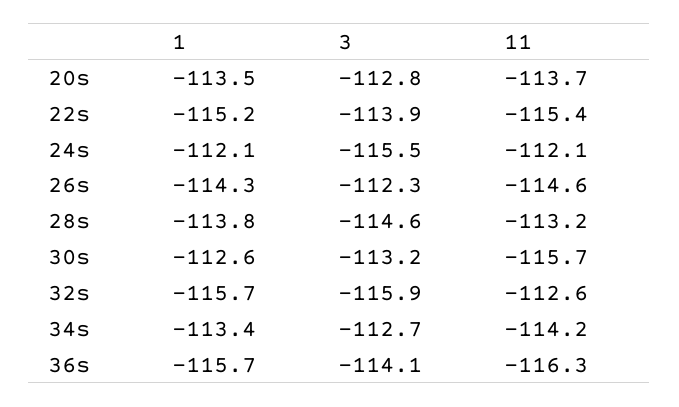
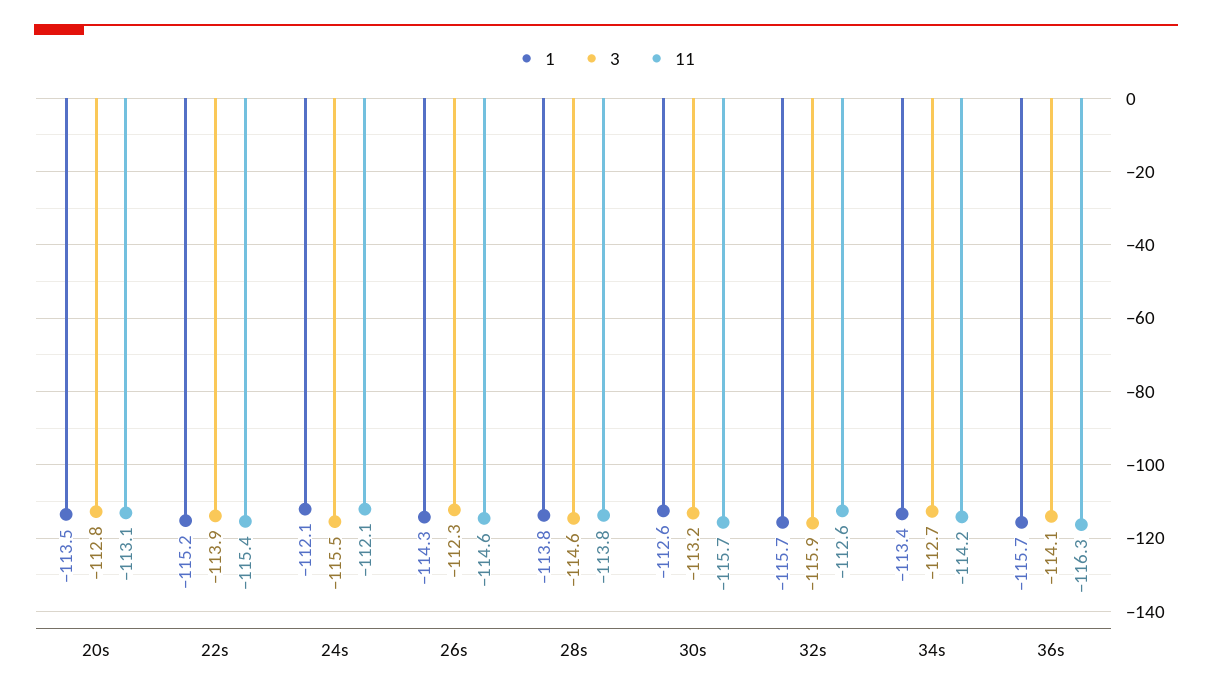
  {
    "1": {
      "20s": -113.5,
      "22s": -115.2,
      "24s": -112.1,
      "26s": -114.3,
      "28s": -113.8,
      "30s": -112.6,
      "32s": -115.7,
      "34s": -113.4,
      "36s": -115.7
    },
    "3": {
      "20s": -112.8,
      "22s": -113.9,
      "24s": -115.5,
      "26s": -112.3,
      "28s": -114.6,
      "30s": -113.2,
      "32s": -115.9,
      "34s": -112.7,
      "36s": -114.1
    },
    "11": {
-     "20s": -113.7,
+     "20s": -113.1,
      "22s": -115.4,
      "24s": -112.1,
      "26s": -114.6,
-     "28s": -113.2,
+     "28s": -113.8,
      "30s": -115.7,
      "32s": -112.6,
      "34s": -114.2,
      "36s": -116.3
    }
  }

